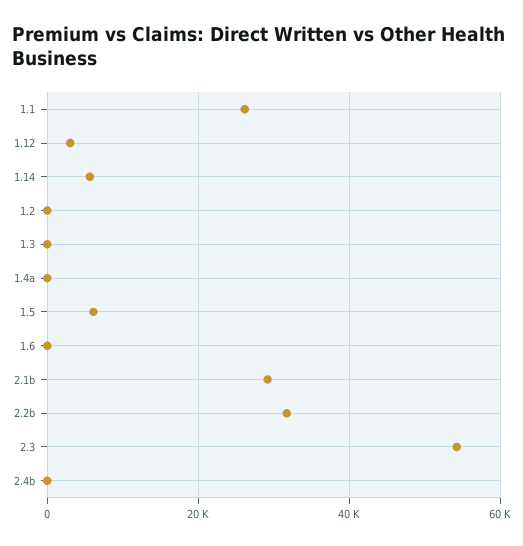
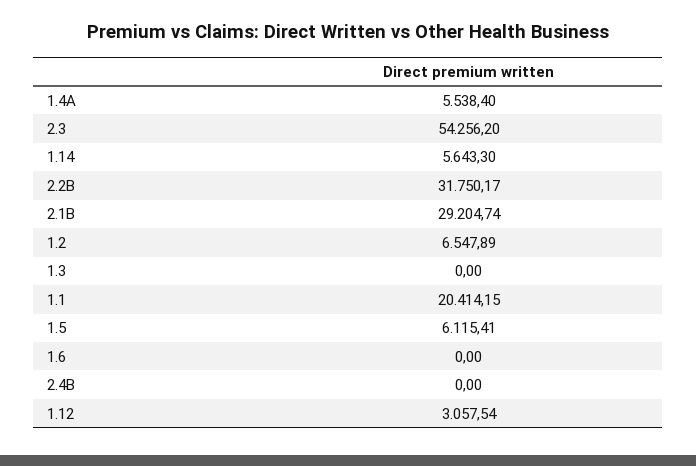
  {
-   "1.1": 26000,
+   "1.1": 20414.15,
    "1.12": 3057.54,
    "1.14": 5643.3,
-   "1.2": 0,
+   "1.2": 6547.89,
    "1.3": 0,
-   "1.4a": 0,
+   "1.4a": 5538.4,
    "1.5": 6115.41,
    "1.6": 0,
    "2.1b": 29204.74,
    "2.2b": 31750.17,
    "2.3": 54256.2,
    "2.4b": 0
  }

